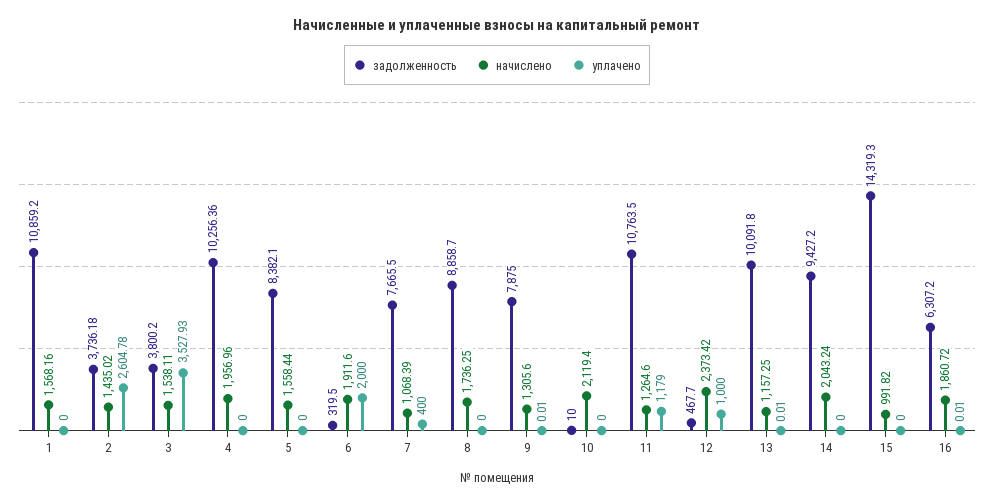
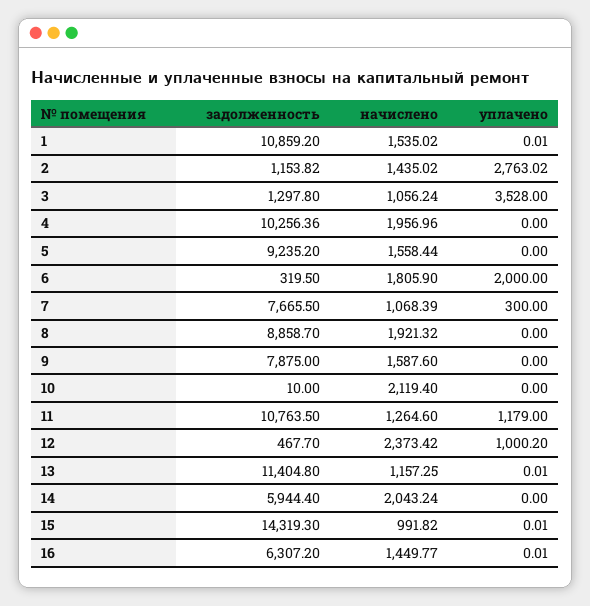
  {
    "задолженность": {
      "1": 10859.2,
-     "2": 3736.18,
+     "2": 1153.82,
-     "3": 3800.2,
+     "3": 1297.8,
      "4": 10256.36,
-     "5": 8382.1,
+     "5": 9235.2,
      "6": 319.5,
      "7": 7665.5,
      "8": 8858.7,
      "9": 7875,
      "10": 10,
      "11": 10763.5,
      "12": 467.7,
-     "13": 10091.8,
+     "13": 11404.8,
-     "14": 9427.2,
+     "14": 5944.4,
      "15": 14319.3,
      "16": 6307.2
    },
    "начислено": {
-     "1": 1568.16,
+     "1": 1535.02,
      "2": 1435.02,
-     "3": 1538.11,
+     "3": 1056.24,
      "4": 1956.96,
      "5": 1558.44,
-     "6": 1911.6,
+     "6": 1805.9,
      "7": 1068.39,
-     "8": 1736.25,
+     "8": 1921.32,
-     "9": 1305.6,
+     "9": 1587.6,
      "10": 2119.4,
      "11": 1264.6,
      "12": 2373.42,
      "13": 1157.25,
      "14": 2043.24,
      "15": 991.82,
-     "16": 1860.72
+     "16": 1449.77
    },
    "уплачено": {
-     "1": 0,
+     "1": 0.01,
-     "2": 2604.78,
+     "2": 2763.02,
-     "3": 3527.93,
+     "3": 3528,
      "4": 0,
      "5": 0,
      "6": 2000,
-     "7": 400,
+     "7": 300,
      "8": 0,
-     "9": 0.01,
+     "9": 0,
      "10": 0,
      "11": 1179,
-     "12": 1000,
+     "12": 1000.2,
      "13": 0.01,
      "14": 0,
-     "15": 0,
+     "15": 0.01,
      "16": 0.01
    }
  }

